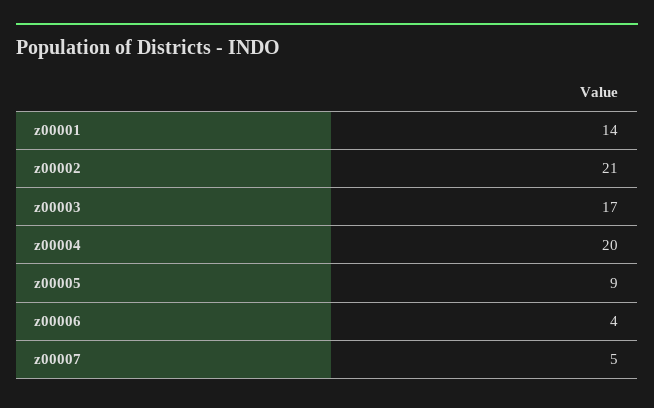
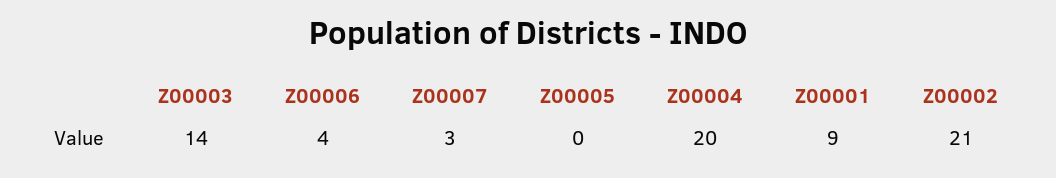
  {
-   "z00001": 14,
+   "z00001": 9,
    "z00002": 21,
-   "z00003": 17,
+   "z00003": 14,
    "z00004": 20,
-   "z00005": 9,
+   "z00005": 0,
    "z00006": 4,
-   "z00007": 5
+   "z00007": 3
  }

